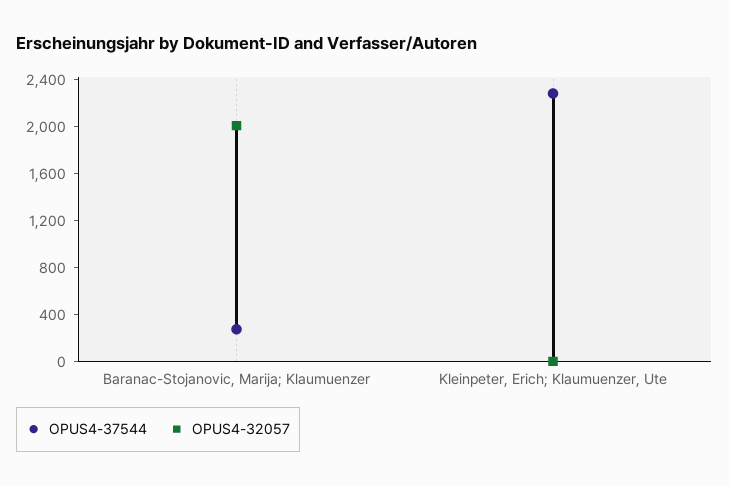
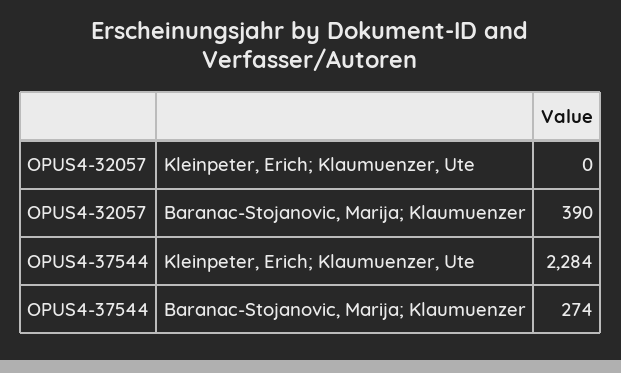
  {
    "OPUS4-37544": {
      "Baranac-Stojanovic, Marija; Klaumuenzer": 274,
      "Kleinpeter, Erich; Klaumuenzer, Ute": 2284
    },
    "OPUS4-32057": {
-     "Baranac-Stojanovic, Marija; Klaumuenzer": 2000,
+     "Baranac-Stojanovic, Marija; Klaumuenzer": 390,
      "Kleinpeter, Erich; Klaumuenzer, Ute": 0
    }
  }

